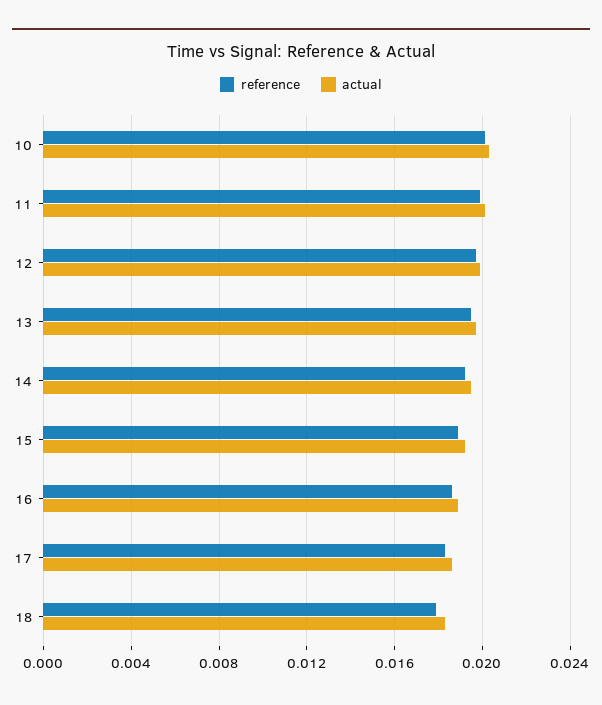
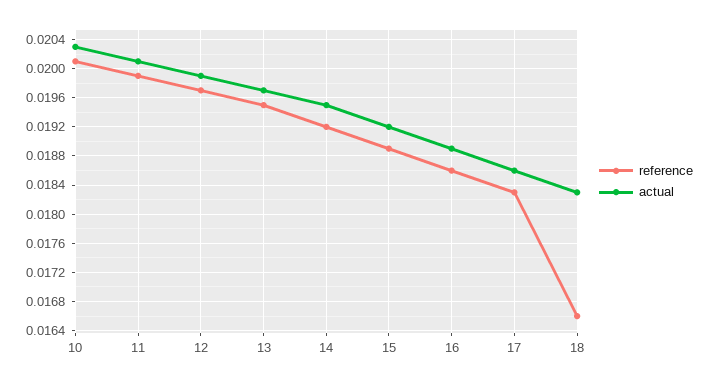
  {
    "reference": {
      "10": 0.0201,
      "11": 0.0199,
      "12": 0.0197,
      "13": 0.0195,
      "14": 0.0192,
      "15": 0.0189,
      "16": 0.0186,
      "17": 0.0183,
-     "18": 0.018
+     "18": 0.0166
    },
    "actual": {
      "10": 0.0203,
      "11": 0.0201,
      "12": 0.0199,
      "13": 0.0197,
      "14": 0.0195,
      "15": 0.0192,
      "16": 0.0189,
      "17": 0.0186,
      "18": 0.0183
    }
  }

